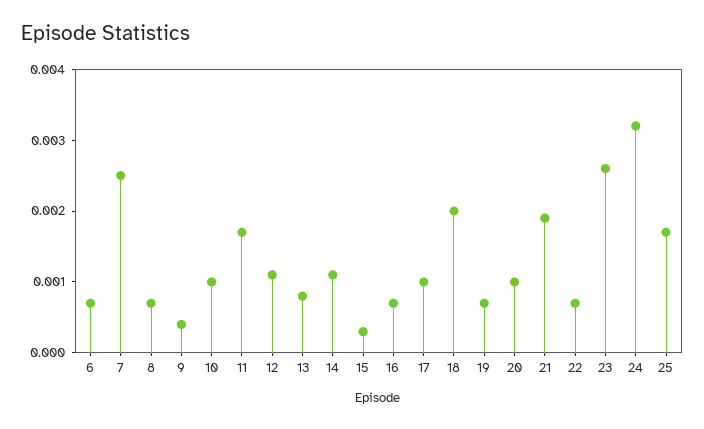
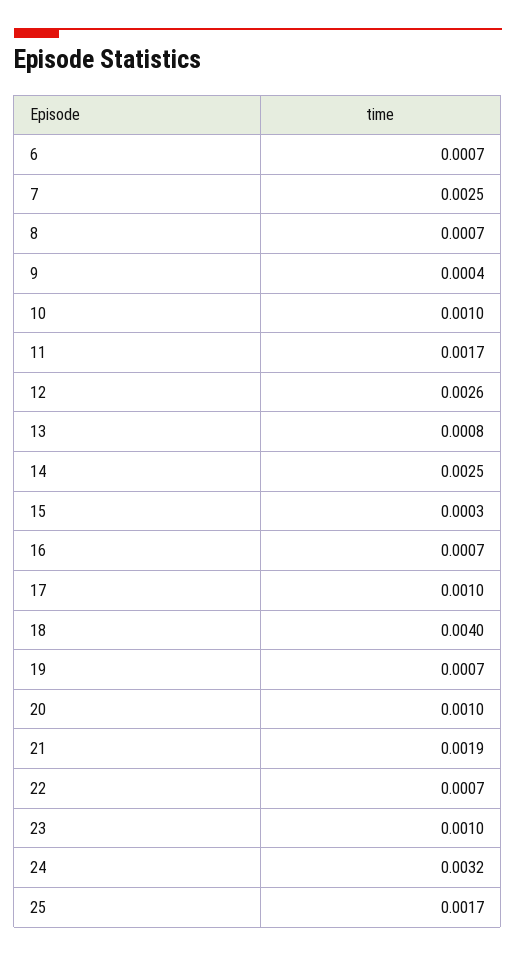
  {
    "6": 0.0007,
    "7": 0.0025,
    "8": 0.0007,
    "9": 0.0004,
    "10": 0.001,
    "11": 0.0017,
-   "12": 0.001,
+   "12": 0.0026,
    "13": 0.0008,
-   "14": 0.001,
+   "14": 0.0025,
    "15": 0.0003,
    "16": 0.0007,
    "17": 0.001,
-   "18": 0.002,
+   "18": 0.004,
    "19": 0.0007,
    "20": 0.001,
    "21": 0.0019,
    "22": 0.0007,
-   "23": 0.0025,
+   "23": 0.001,
    "24": 0.0032,
    "25": 0.0017
  }

